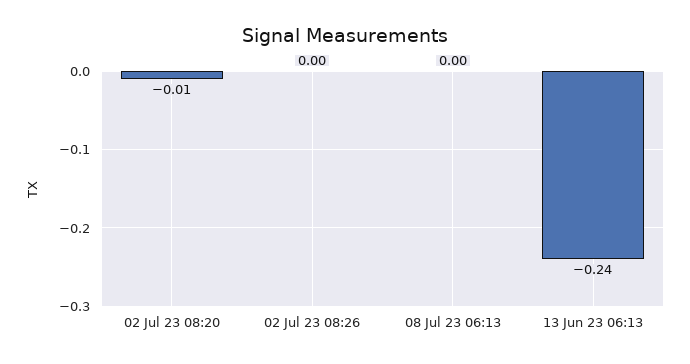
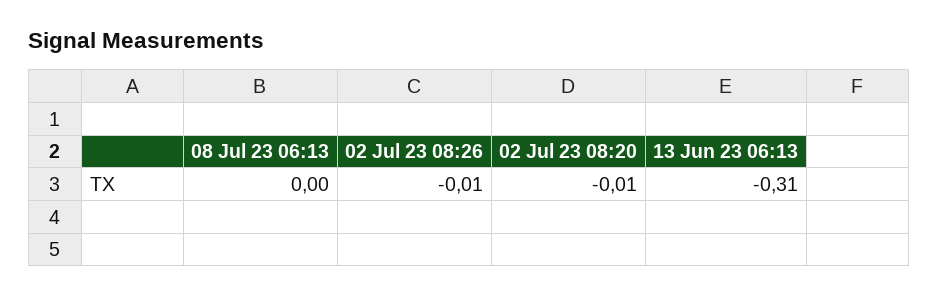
  {
    "02 Jul 23 08:20": -0.01,
-   "02 Jul 23 08:26": 0,
+   "02 Jul 23 08:26": -0.01,
    "08 Jul 23 06:13": 0,
-   "13 Jun 23 06:13": -0.24
+   "13 Jun 23 06:13": -0.31
  }

